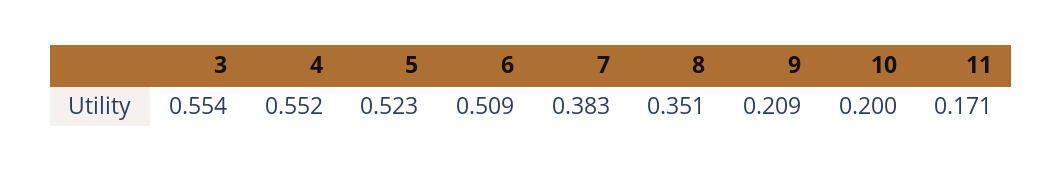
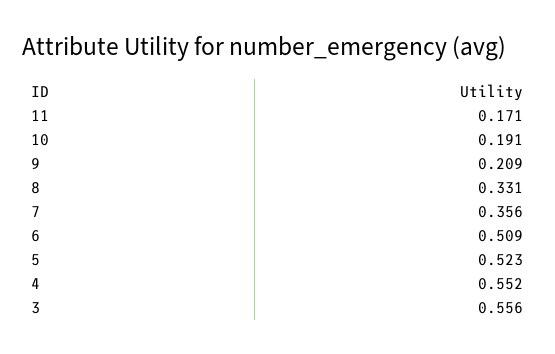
  {
-   "3": 0.554,
+   "3": 0.556,
    "4": 0.552,
    "5": 0.523,
    "6": 0.509,
-   "7": 0.383,
+   "7": 0.356,
-   "8": 0.351,
+   "8": 0.331,
    "9": 0.209,
-   "10": 0.2,
+   "10": 0.191,
    "11": 0.171
  }

